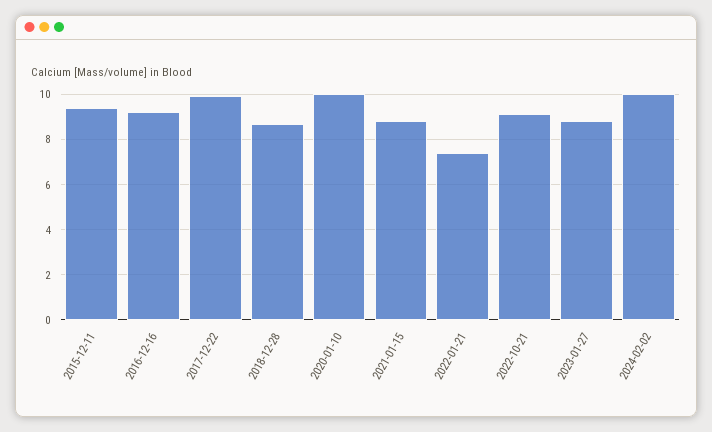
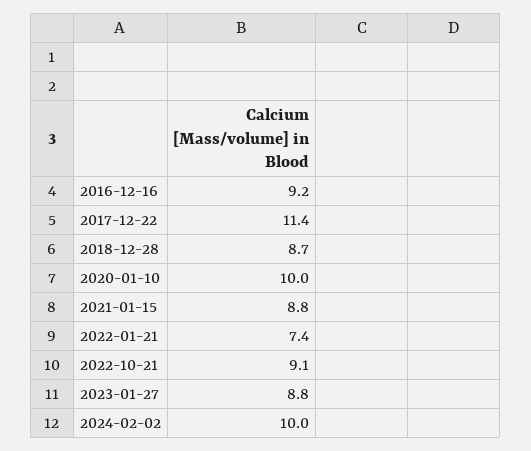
  {
-   "2015-12-11": 9.5,
    "2016-12-16": 9.2,
-   "2017-12-22": 10,
+   "2017-12-22": 11.4,
    "2018-12-28": 8.7,
    "2020-01-10": 10,
    "2021-01-15": 8.8,
    "2022-01-21": 7.4,
    "2022-10-21": 9.1,
    "2023-01-27": 8.8,
    "2024-02-02": 10
  }

